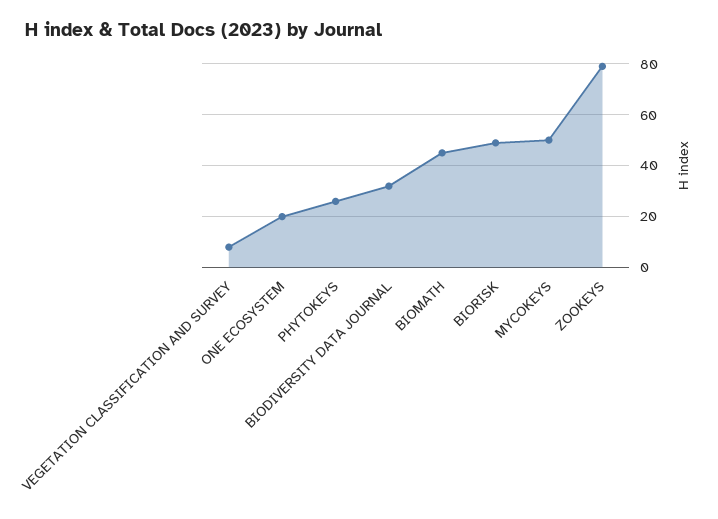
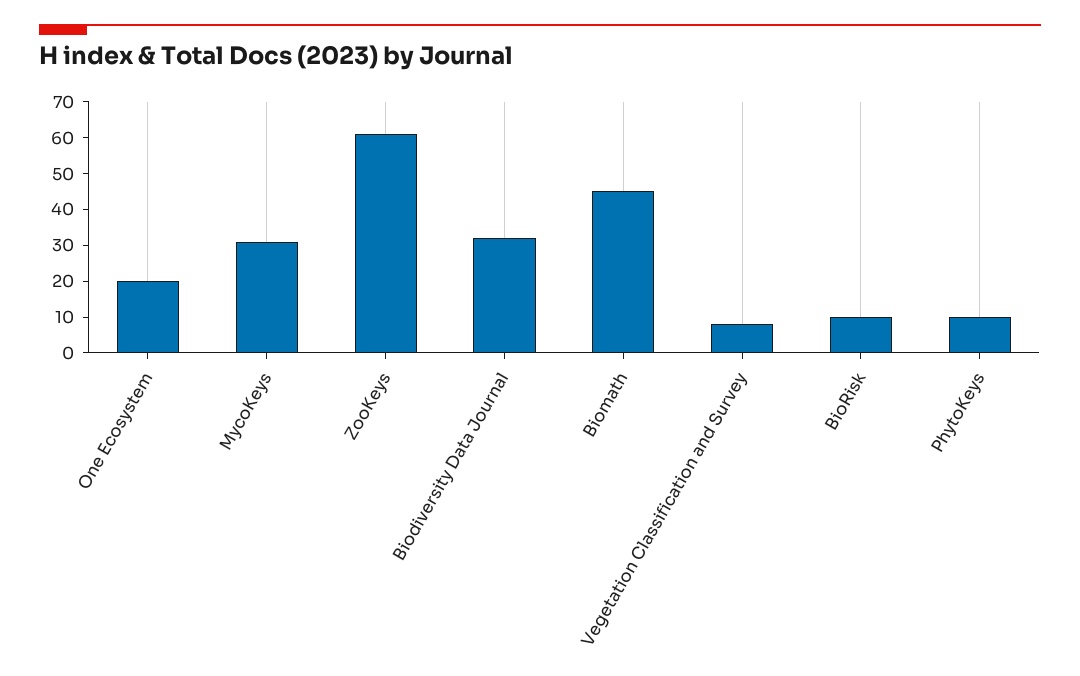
  {
    "VEGETATION CLASSIFICATION AND SURVEY": 10,
    "ONE ECOSYSTEM": 20,
-   "PHYTOKEYS": 25,
+   "PHYTOKEYS": 10,
    "BIODIVERSITY DATA JOURNAL": 30,
    "BIOMATH": 45,
-   "BIORISK": 50,
+   "BIORISK": 10,
-   "MYCOKEYS": 50,
+   "MYCOKEYS": 30,
-   "ZOOKEYS": 80
+   "ZOOKEYS": 60
  }

